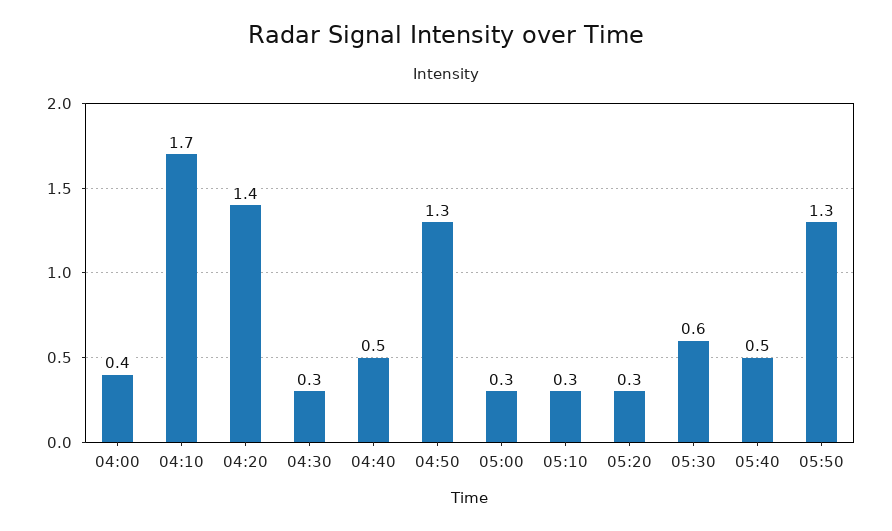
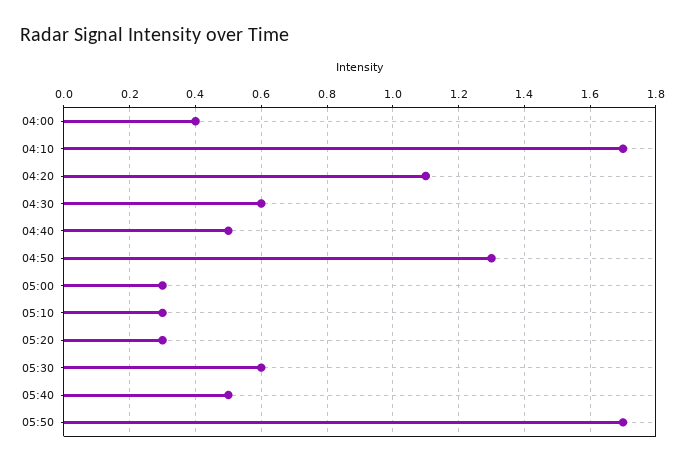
  {
    "04:00": 0.4,
    "04:10": 1.7,
-   "04:20": 1.4,
+   "04:20": 1.1,
-   "04:30": 0.3,
+   "04:30": 0.6,
    "04:40": 0.5,
    "04:50": 1.3,
    "05:00": 0.3,
    "05:10": 0.3,
    "05:20": 0.3,
    "05:30": 0.6,
    "05:40": 0.5,
-   "05:50": 1.3
+   "05:50": 1.7
  }

